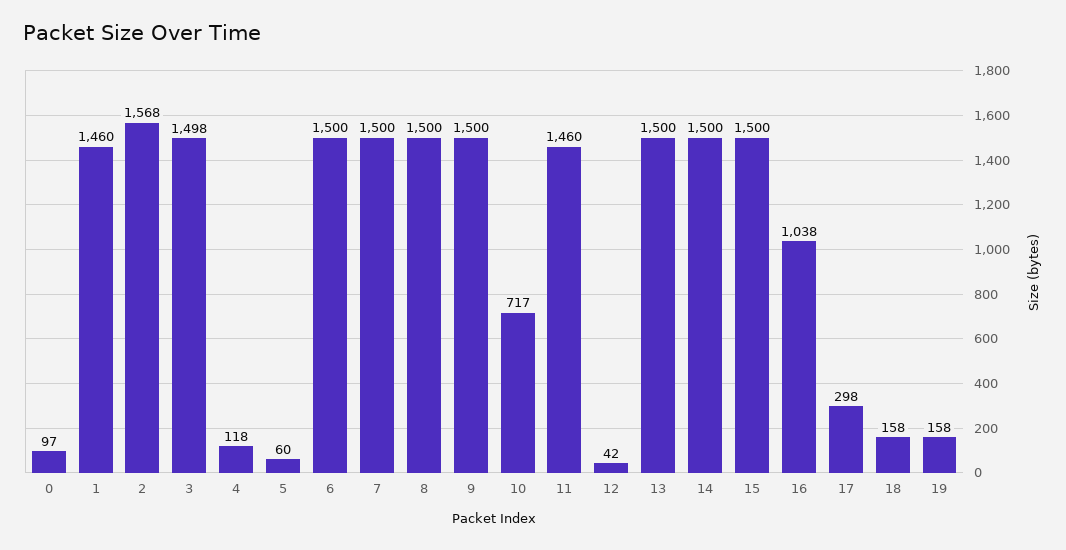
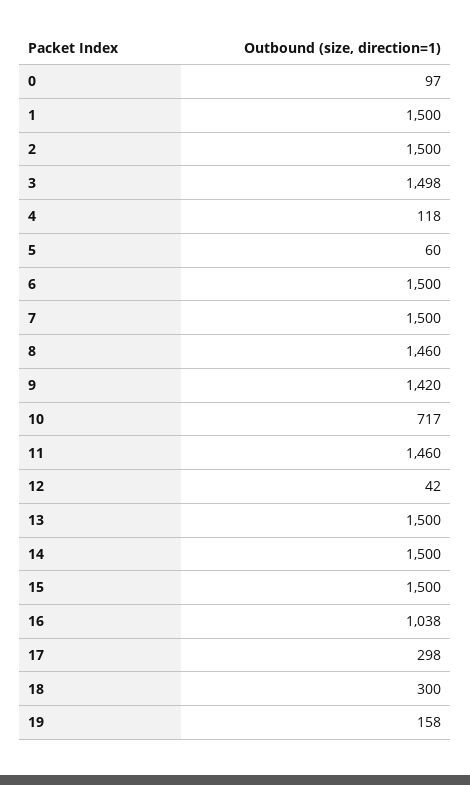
  {
    "0": 97,
-   "1": 1460,
+   "1": 1500,
-   "2": 1568,
+   "2": 1500,
    "3": 1498,
    "4": 118,
    "5": 60,
    "6": 1500,
    "7": 1500,
-   "8": 1500,
+   "8": 1460,
-   "9": 1500,
+   "9": 1420,
    "10": 717,
    "11": 1460,
    "12": 42,
    "13": 1500,
    "14": 1500,
    "15": 1500,
    "16": 1038,
    "17": 298,
-   "18": 158,
+   "18": 300,
    "19": 158
  }

